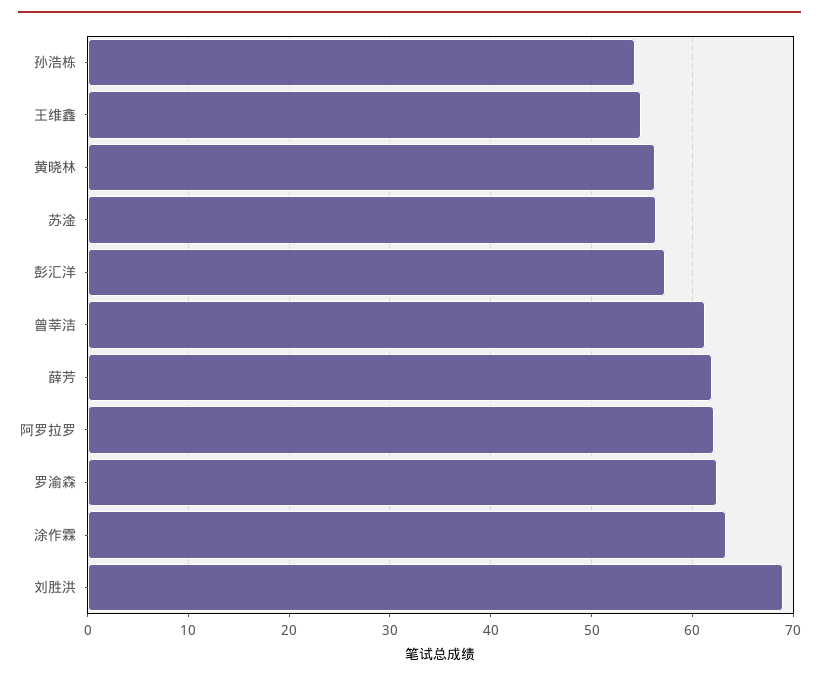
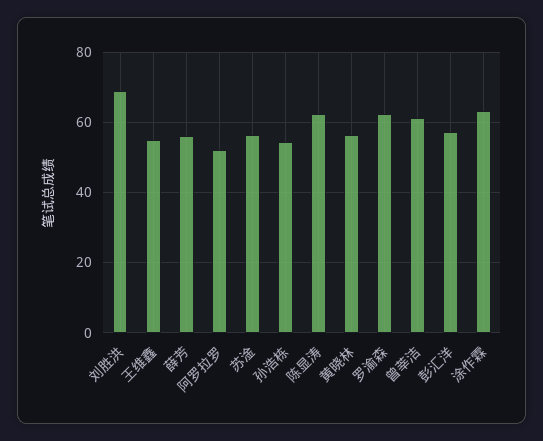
  {
    "孙浩栋": 54,
    "王维鑫": 55,
    "黄晓林": 56,
    "苏淦": 56,
    "彭汇洋": 57,
    "曾莘洁": 61,
-   "薛芳": 62,
+   "薛芳": 56,
-   "阿罗拉罗": 62,
+   "阿罗拉罗": 52,
    "罗渝森": 63,
    "涂作霖": 63,
-   "刘胜洪": 69
+   "刘胜洪": 69,
+   "陈显涛": 62
  }

